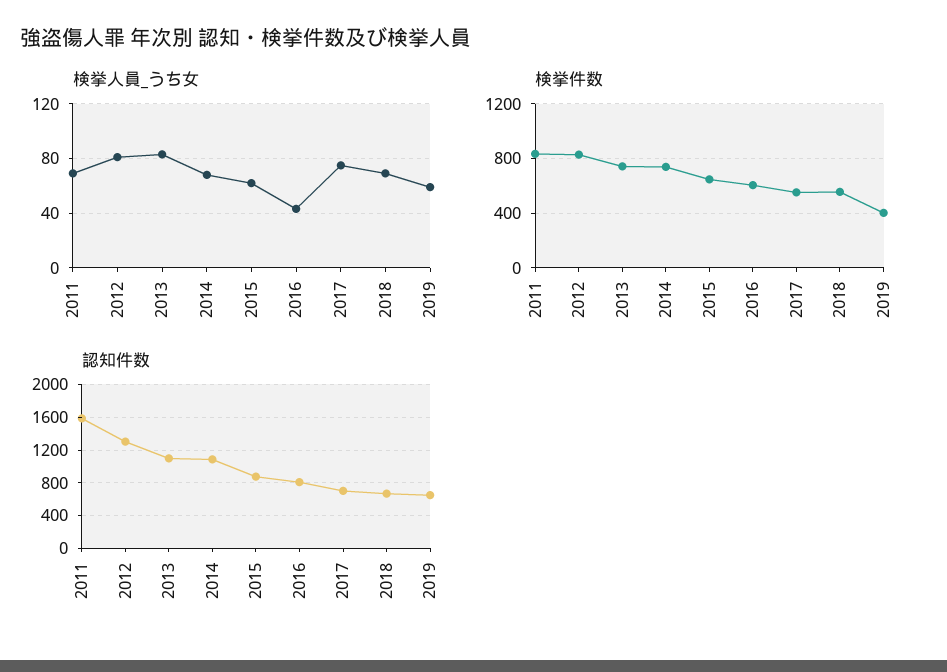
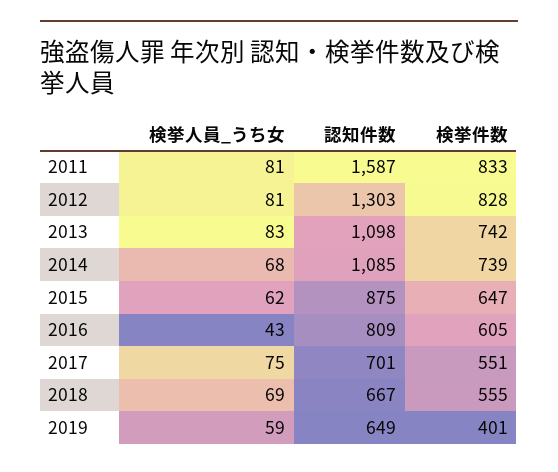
  {
    "検挙人員_うち女": {
-     "2011": 70,
+     "2011": 81,
      "2012": 81,
      "2013": 83,
      "2014": 68,
      "2015": 62,
      "2016": 43,
      "2017": 75,
      "2018": 69,
      "2019": 59
    },
    "検挙件数": {
      "2011": 833,
      "2012": 828,
      "2013": 742,
      "2014": 739,
      "2015": 647,
      "2016": 605,
      "2017": 551,
      "2018": 555,
      "2019": 401
    },
    "認知件数": {
      "2011": 1587,
      "2012": 1303,
      "2013": 1098,
      "2014": 1085,
      "2015": 875,
      "2016": 809,
      "2017": 701,
      "2018": 667,
      "2019": 649
    }
  }

